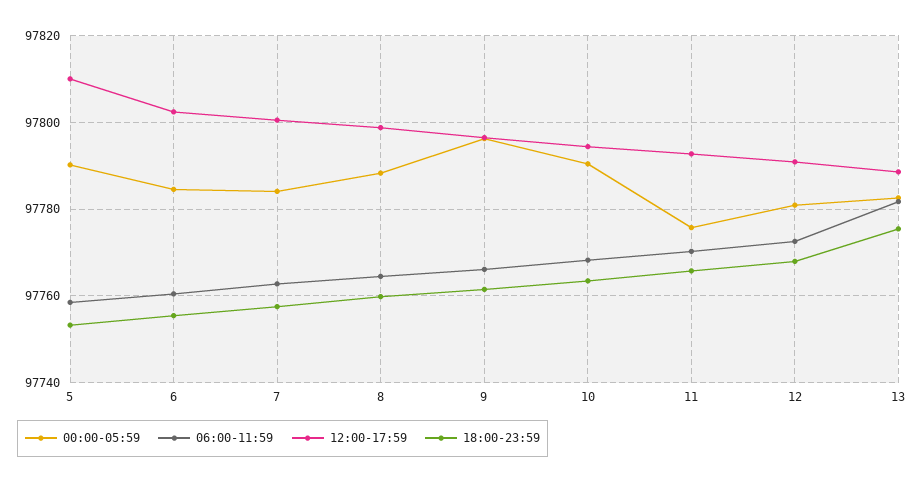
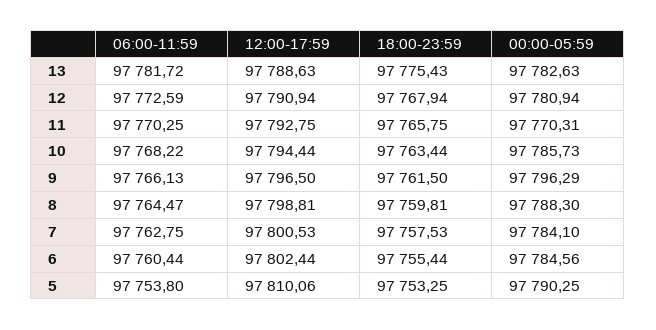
  {
    "00:00-05:59": {
      "5": 97790.25,
      "6": 97784.56,
      "7": 97784.1,
      "8": 97788.3,
      "9": 97796.29,
-     "10": 97790,
+     "10": 97785.73,
-     "11": 97776,
+     "11": 97770.31,
      "12": 97780.94,
      "13": 97782.63
    },
    "06:00-11:59": {
-     "5": 97758,
+     "5": 97753.8,
      "6": 97760.44,
      "7": 97762.75,
      "8": 97764.47,
      "9": 97766.13,
      "10": 97768.22,
      "11": 97770.25,
      "12": 97772.59,
      "13": 97781.72
    },
    "12:00-17:59": {
      "5": 97810.06,
      "6": 97802.44,
      "7": 97800.53,
      "8": 97798.81,
      "9": 97796.5,
      "10": 97794.44,
      "11": 97792.75,
      "12": 97790.94,
      "13": 97788.63
    },
    "18:00-23:59": {
      "5": 97753.25,
      "6": 97755.44,
      "7": 97757.53,
      "8": 97759.81,
      "9": 97761.5,
      "10": 97763.44,
      "11": 97765.75,
      "12": 97767.94,
      "13": 97775.43
    }
  }

